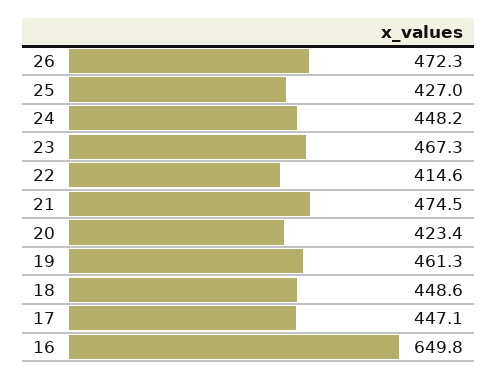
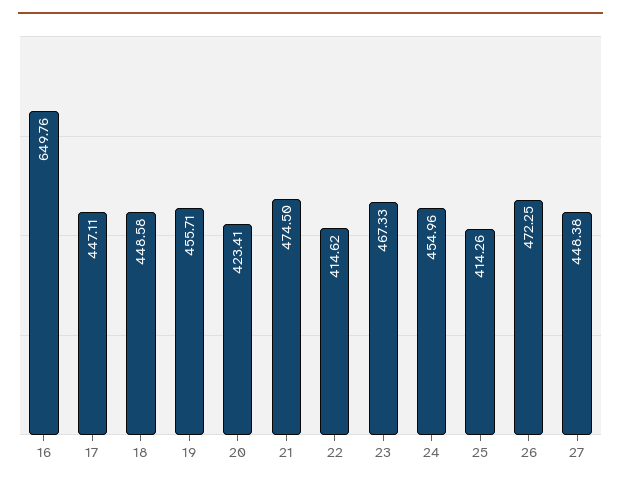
  {
    "26": 472.25,
-   "25": 427,
+   "25": 414.26,
-   "24": 448.2,
+   "24": 454.96,
    "23": 467.33,
    "22": 414.62,
    "21": 474.5,
    "20": 423.41,
-   "19": 461.3,
+   "19": 455.71,
    "18": 448.58,
    "17": 447.11,
-   "16": 649.76
+   "16": 649.76,
+   "27": 448.38
  }

